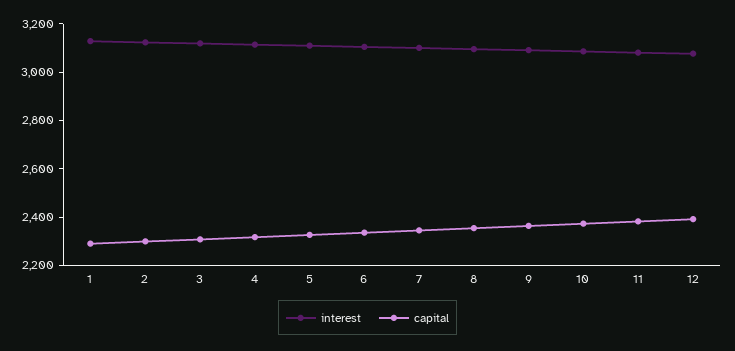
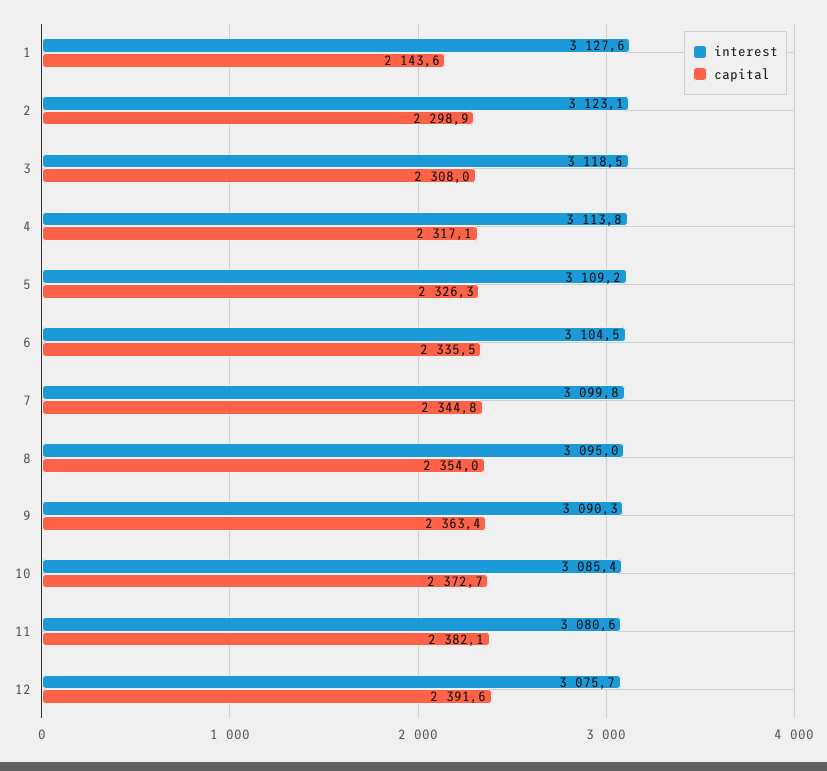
  {
    "interest": {
      "1": 3127.6,
      "2": 3123.1,
      "3": 3118.5,
      "4": 3113.8,
      "5": 3109.2,
      "6": 3104.5,
      "7": 3099.8,
      "8": 3095,
      "9": 3090.3,
      "10": 3085.4,
      "11": 3080.6,
      "12": 3075.7
    },
    "capital": {
-     "1": 2300,
+     "1": 2143.6,
      "2": 2298.9,
      "3": 2308,
      "4": 2317.1,
      "5": 2326.3,
      "6": 2335.5,
      "7": 2344.8,
      "8": 2354,
      "9": 2363.4,
      "10": 2372.7,
      "11": 2382.1,
      "12": 2391.6
    }
  }

